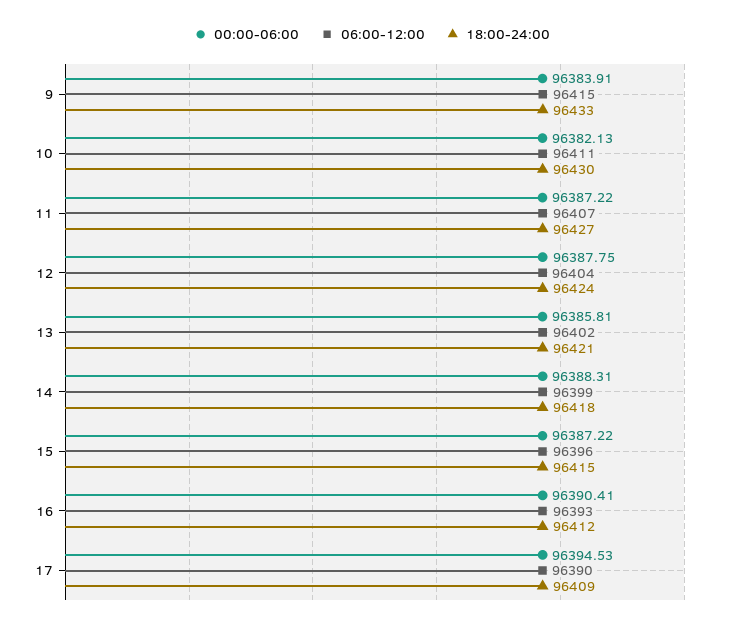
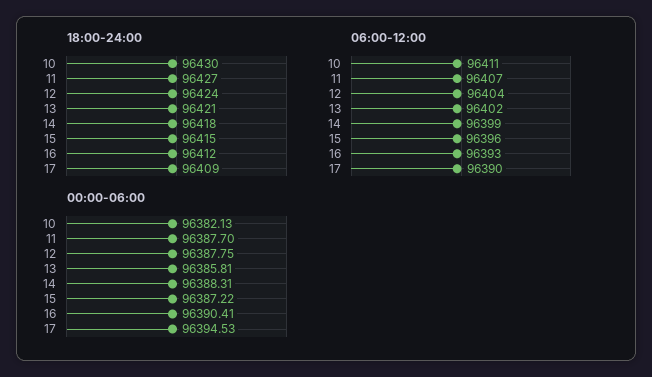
  {
    "00:00-06:00": {
-     "9": 96383.91,
      "10": 96382.13,
-     "11": 96387.22,
+     "11": 96387.7,
      "12": 96387.75,
      "13": 96385.81,
      "14": 96388.31,
      "15": 96387.22,
      "16": 96390.41,
      "17": 96394.53
    },
    "06:00-12:00": {
-     "9": 96415,
      "10": 96411,
      "11": 96407,
      "12": 96404,
      "13": 96402,
      "14": 96399,
      "15": 96396,
      "16": 96393,
      "17": 96390
    },
    "18:00-24:00": {
-     "9": 96433,
      "10": 96430,
      "11": 96427,
      "12": 96424,
      "13": 96421,
      "14": 96418,
      "15": 96415,
      "16": 96412,
      "17": 96409
    }
  }

